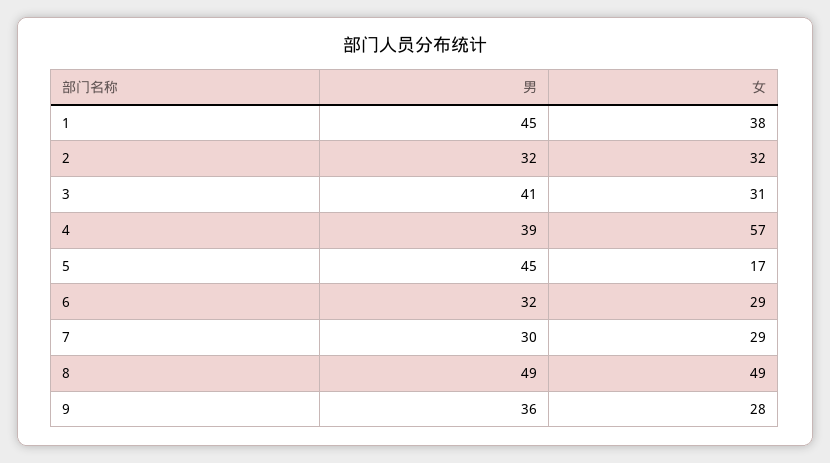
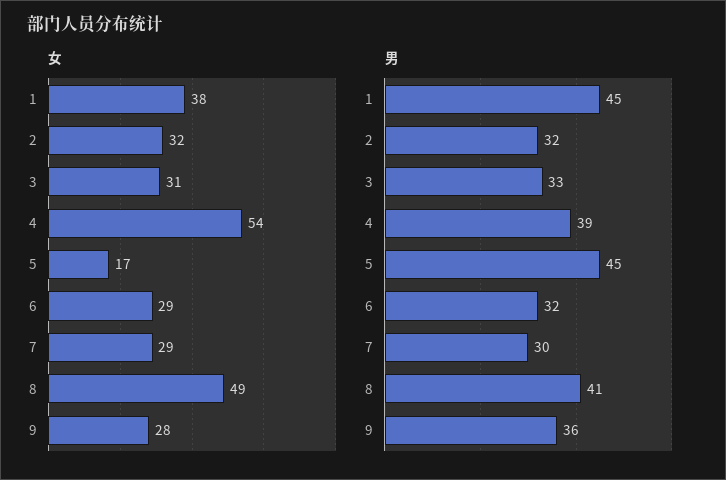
  {
    "男": {
      "1": 45,
      "2": 32,
-     "3": 41,
+     "3": 33,
      "4": 39,
      "5": 45,
      "6": 32,
      "7": 30,
-     "8": 49,
+     "8": 41,
      "9": 36
    },
    "女": {
      "1": 38,
      "2": 32,
      "3": 31,
-     "4": 57,
+     "4": 54,
      "5": 17,
      "6": 29,
      "7": 29,
      "8": 49,
      "9": 28
    }
  }

